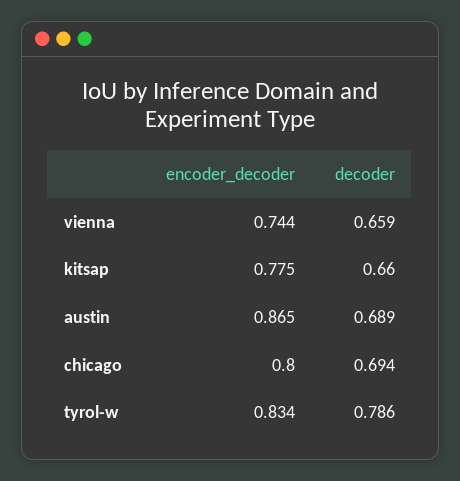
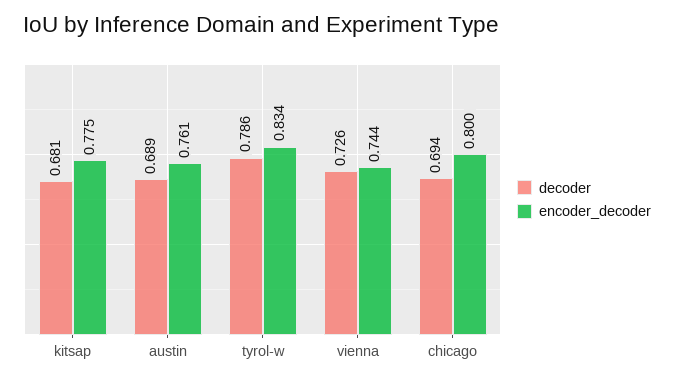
  {
    "encoder_decoder": {
      "vienna": 0.744,
      "kitsap": 0.775,
-     "austin": 0.865,
+     "austin": 0.761,
      "chicago": 0.8,
      "tyrol-w": 0.834
    },
    "decoder": {
-     "vienna": 0.659,
+     "vienna": 0.726,
-     "kitsap": 0.66,
+     "kitsap": 0.681,
      "austin": 0.689,
      "chicago": 0.694,
      "tyrol-w": 0.786
    }
  }

